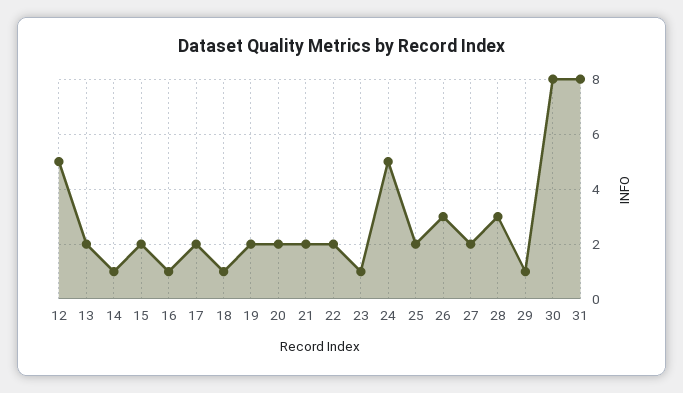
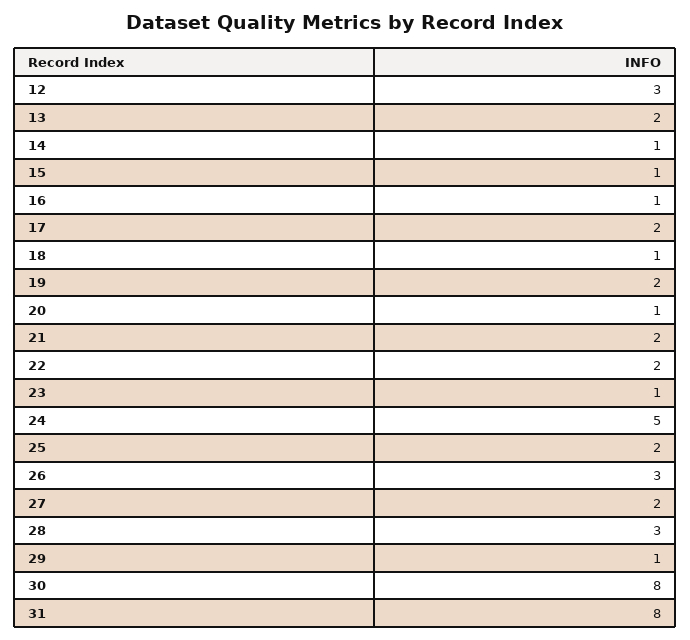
  {
-   "12": 5,
+   "12": 3,
    "13": 2,
    "14": 1,
-   "15": 2,
+   "15": 1,
    "16": 1,
    "17": 2,
    "18": 1,
    "19": 2,
-   "20": 2,
+   "20": 1,
    "21": 2,
    "22": 2,
    "23": 1,
    "24": 5,
    "25": 2,
    "26": 3,
    "27": 2,
    "28": 3,
    "29": 1,
    "30": 8,
    "31": 8
  }

